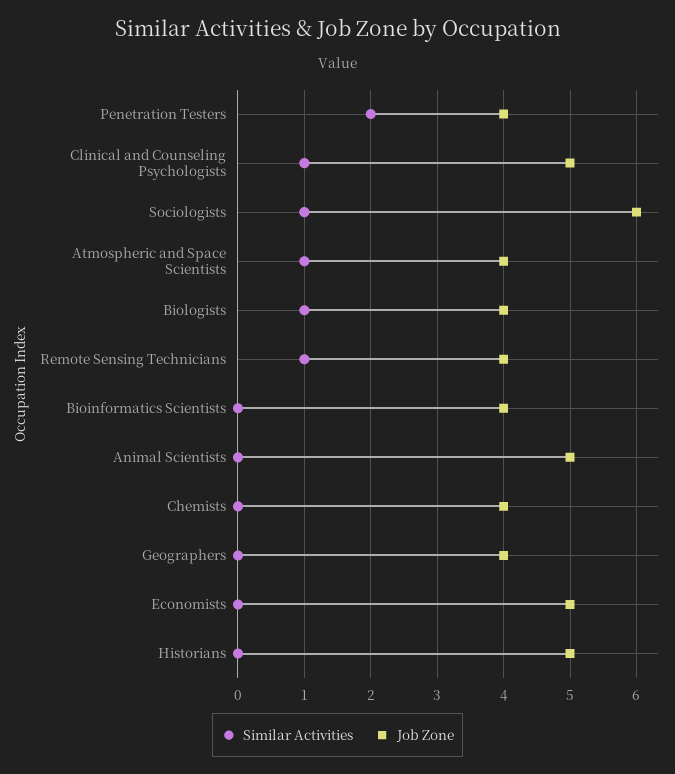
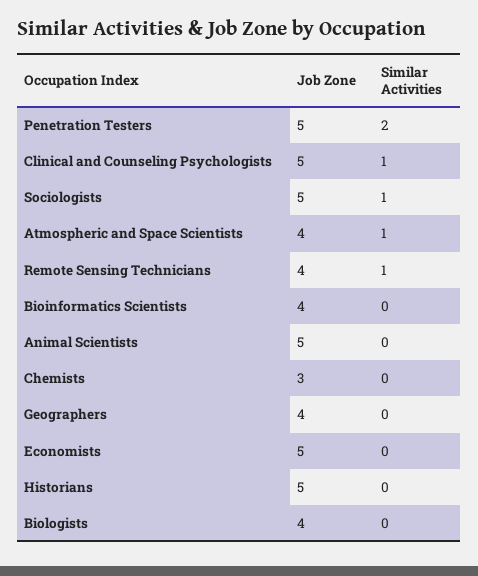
  {
    "Similar Activities": {
      "Penetration Testers": 2,
      "Clinical and Counseling Psychologists": 1,
      "Sociologists": 1,
      "Atmospheric and Space Scientists": 1,
-     "Biologists": 1,
+     "Biologists": 0,
      "Remote Sensing Technicians": 1,
      "Bioinformatics Scientists": 0,
      "Animal Scientists": 0,
      "Chemists": 0,
      "Geographers": 0,
      "Economists": 0,
      "Historians": 0
    },
    "Job Zone": {
-     "Penetration Testers": 4,
+     "Penetration Testers": 5,
      "Clinical and Counseling Psychologists": 5,
-     "Sociologists": 6,
+     "Sociologists": 5,
      "Atmospheric and Space Scientists": 4,
      "Biologists": 4,
      "Remote Sensing Technicians": 4,
      "Bioinformatics Scientists": 4,
      "Animal Scientists": 5,
-     "Chemists": 4,
+     "Chemists": 3,
      "Geographers": 4,
      "Economists": 5,
      "Historians": 5
    }
  }

